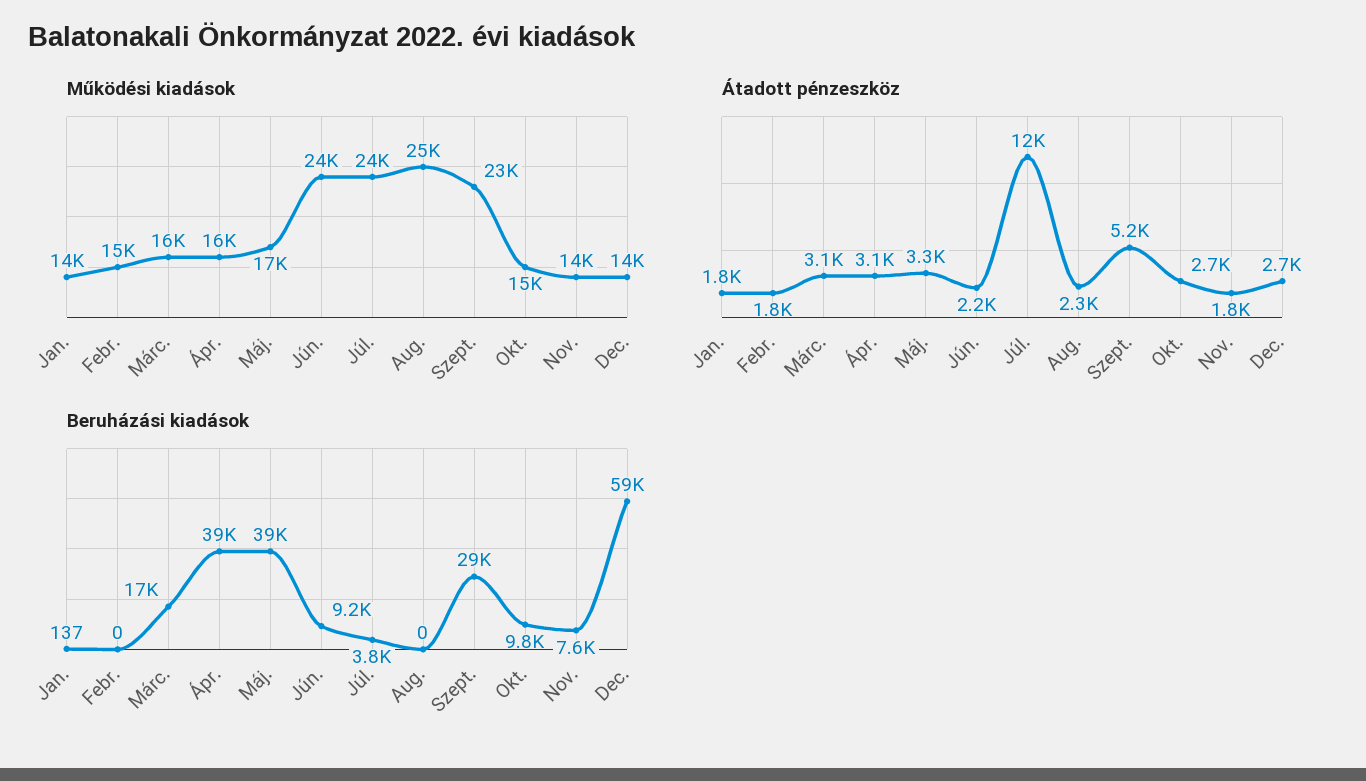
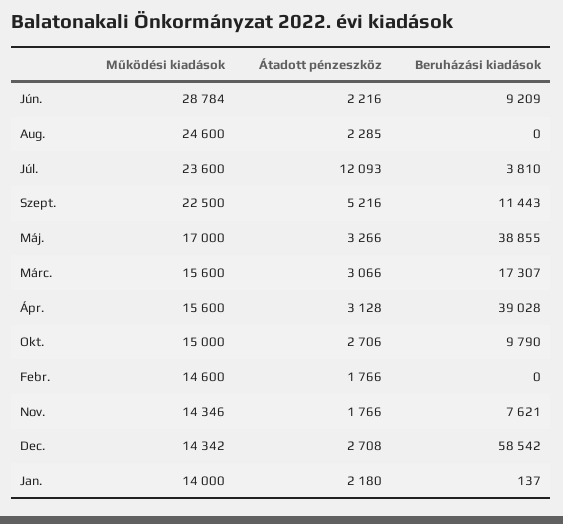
  {
    "Működési kiadások": {
      "Jan.": 14000,
      "Febr.": 14600,
      "Márc.": 15600,
      "Ápr.": 15600,
      "Máj.": 17000,
-     "Jún.": 24000,
+     "Jún.": 28784,
      "Júl.": 23600,
      "Aug.": 24600,
      "Szept.": 22500,
      "Okt.": 15000,
      "Nov.": 14346,
      "Dec.": 14342
    },
    "Átadott pénzeszköz": {
-     "Jan.": 1800,
+     "Jan.": 2180,
      "Febr.": 1766,
      "Márc.": 3066,
      "Ápr.": 3128,
      "Máj.": 3266,
      "Jún.": 2216,
      "Júl.": 12093,
      "Aug.": 2285,
      "Szept.": 5216,
      "Okt.": 2706,
      "Nov.": 1766,
      "Dec.": 2708
    },
    "Beruházási kiadások": {
      "Jan.": 137,
      "Febr.": 0,
      "Márc.": 17307,
      "Ápr.": 39028,
      "Máj.": 38855,
      "Jún.": 9209,
      "Júl.": 3810,
      "Aug.": 0,
-     "Szept.": 29000,
+     "Szept.": 11443,
      "Okt.": 9790,
      "Nov.": 7621,
      "Dec.": 58542
    }
  }

